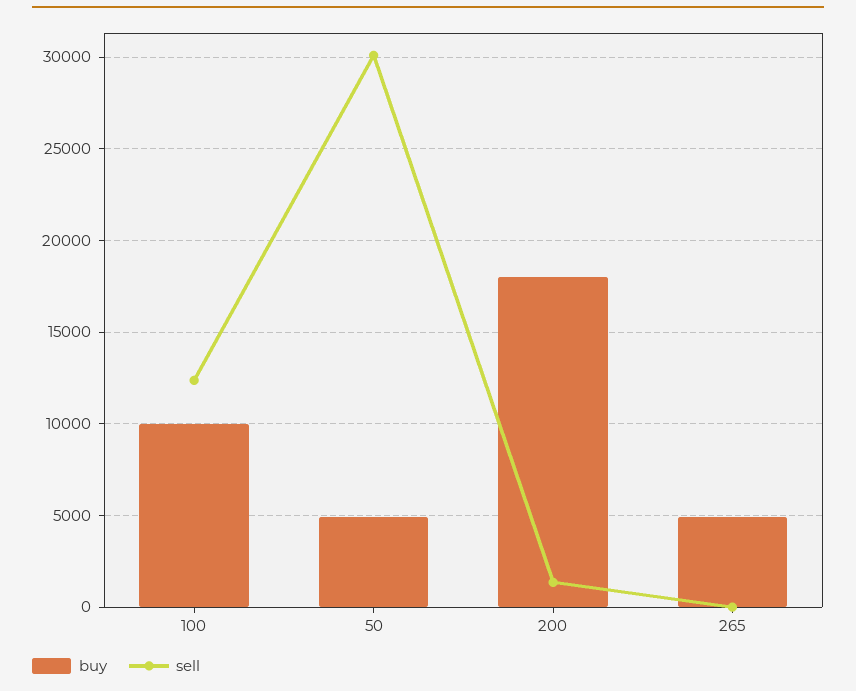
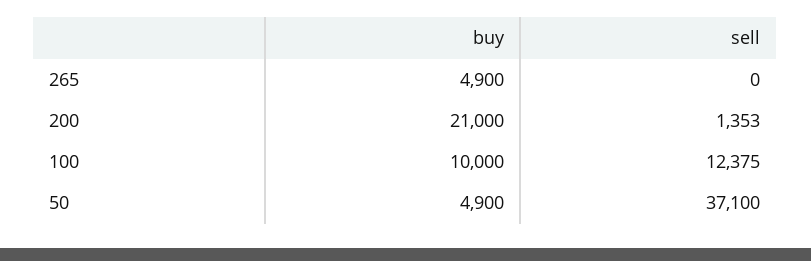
  {
    "buy": {
      "100": 10000,
      "50": 4900,
-     "200": 18000,
+     "200": 21000,
      "265": 4900
    },
    "sell": {
      "100": 12375,
-     "50": 30000,
+     "50": 37100,
      "200": 1353,
      "265": 0
    }
  }

